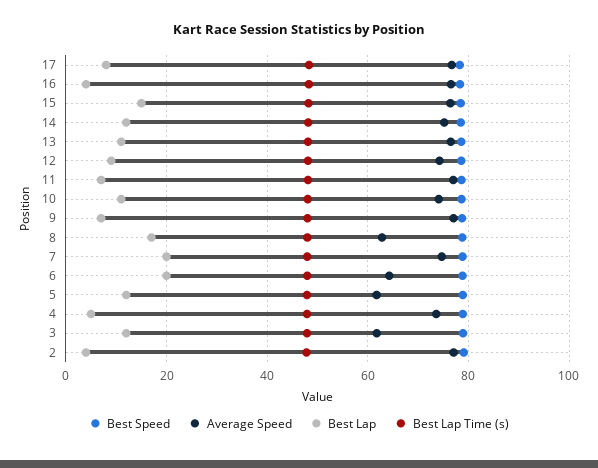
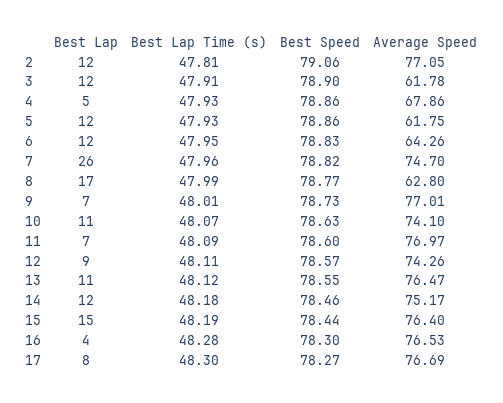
  {
    "Best Speed": {
      "17": 78.27,
      "16": 78.3,
      "15": 78.44,
      "14": 78.46,
      "13": 78.55,
      "12": 78.57,
      "11": 78.6,
      "10": 78.63,
      "9": 78.73,
      "8": 78.77,
      "7": 78.82,
      "6": 78.83,
      "5": 78.86,
      "4": 78.86,
      "3": 78.9,
      "2": 79.06
    },
    "Average Speed": {
      "17": 76.69,
      "16": 76.53,
      "15": 76.4,
      "14": 75.17,
      "13": 76.47,
      "12": 74.26,
      "11": 76.97,
      "10": 74.1,
      "9": 77.01,
      "8": 62.8,
      "7": 74.7,
      "6": 64.26,
      "5": 61.75,
-     "4": 74,
+     "4": 67.86,
      "3": 61.78,
      "2": 77.05
    },
    "Best Lap": {
      "17": 8,
      "16": 4,
      "15": 15,
      "14": 12,
      "13": 11,
      "12": 9,
      "11": 7,
      "10": 11,
      "9": 7,
      "8": 17,
-     "7": 20,
+     "7": 26,
-     "6": 20,
+     "6": 12,
      "5": 12,
      "4": 5,
      "3": 12,
-     "2": 4
+     "2": 12
    },
    "Best Lap Time (s)": {
      "17": 48.3,
      "16": 48.28,
      "15": 48.19,
      "14": 48.18,
      "13": 48.12,
      "12": 48.11,
      "11": 48.09,
      "10": 48.07,
      "9": 48.01,
      "8": 47.99,
      "7": 47.96,
      "6": 47.95,
      "5": 47.93,
      "4": 47.93,
      "3": 47.91,
      "2": 47.81
    }
  }

